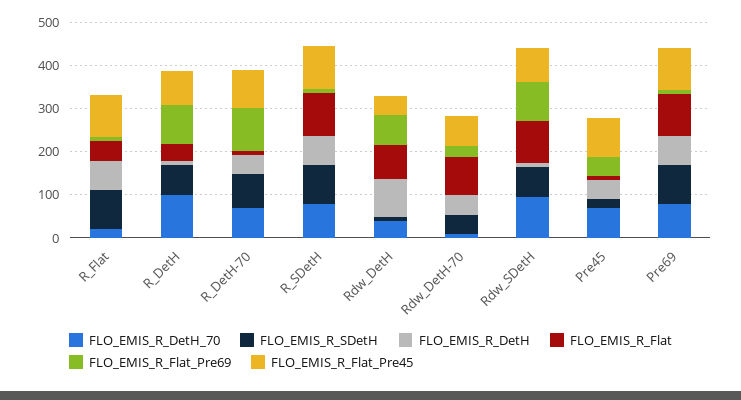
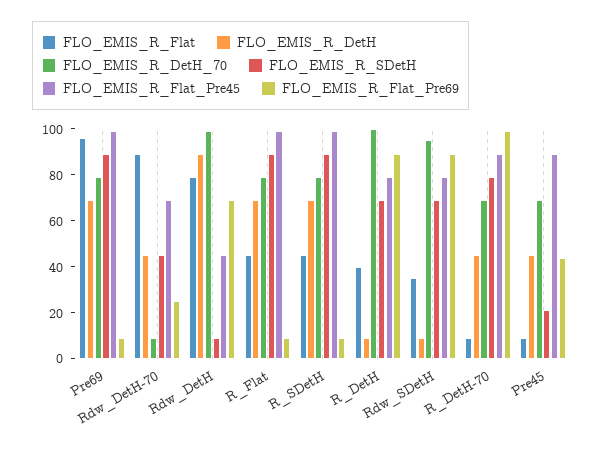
  {
    "FLO_EMIS_R_DetH_70": {
-     "R_Flat": 20,
+     "R_Flat": 80,
      "R_DetH": 100,
      "R_DetH-70": 70,
      "R_SDetH": 80,
-     "Rdw_DetH": 40,
+     "Rdw_DetH": 100,
      "Rdw_DetH-70": 10,
      "Rdw_SDetH": 95,
      "Pre45": 70,
      "Pre69": 80
    },
    "FLO_EMIS_R_SDetH": {
      "R_Flat": 90,
      "R_DetH": 70,
      "R_DetH-70": 80,
      "R_SDetH": 90,
      "Rdw_DetH": 10,
      "Rdw_DetH-70": 45,
      "Rdw_SDetH": 70,
      "Pre45": 20,
      "Pre69": 90
    },
    "FLO_EMIS_R_DetH": {
      "R_Flat": 70,
      "R_DetH": 10,
      "R_DetH-70": 45,
      "R_SDetH": 70,
      "Rdw_DetH": 90,
      "Rdw_DetH-70": 45,
      "Rdw_SDetH": 10,
      "Pre45": 45,
      "Pre69": 70
    },
    "FLO_EMIS_R_Flat": {
      "R_Flat": 45,
      "R_DetH": 40,
      "R_DetH-70": 10,
-     "R_SDetH": 100,
+     "R_SDetH": 45,
      "Rdw_DetH": 80,
      "Rdw_DetH-70": 90,
-     "Rdw_SDetH": 100,
+     "Rdw_SDetH": 35,
      "Pre45": 10,
      "Pre69": 95
    },
    "FLO_EMIS_R_Flat_Pre69": {
      "R_Flat": 10,
      "R_DetH": 90,
      "R_DetH-70": 100,
      "R_SDetH": 10,
      "Rdw_DetH": 70,
      "Rdw_DetH-70": 25,
      "Rdw_SDetH": 90,
      "Pre45": 45,
      "Pre69": 10
    },
    "FLO_EMIS_R_Flat_Pre45": {
      "R_Flat": 100,
      "R_DetH": 80,
      "R_DetH-70": 90,
      "R_SDetH": 100,
      "Rdw_DetH": 45,
      "Rdw_DetH-70": 70,
      "Rdw_SDetH": 80,
      "Pre45": 90,
      "Pre69": 100
    }
  }

